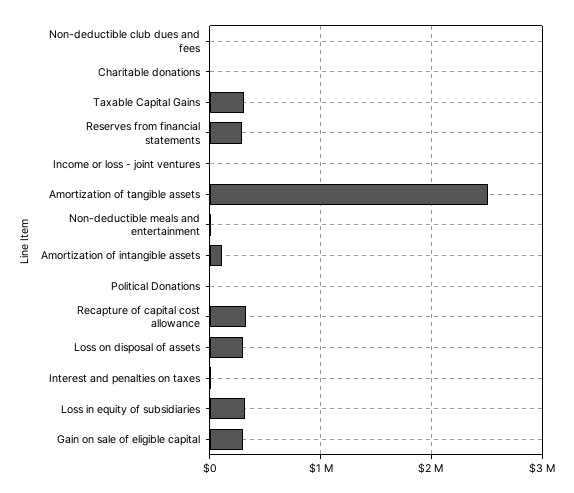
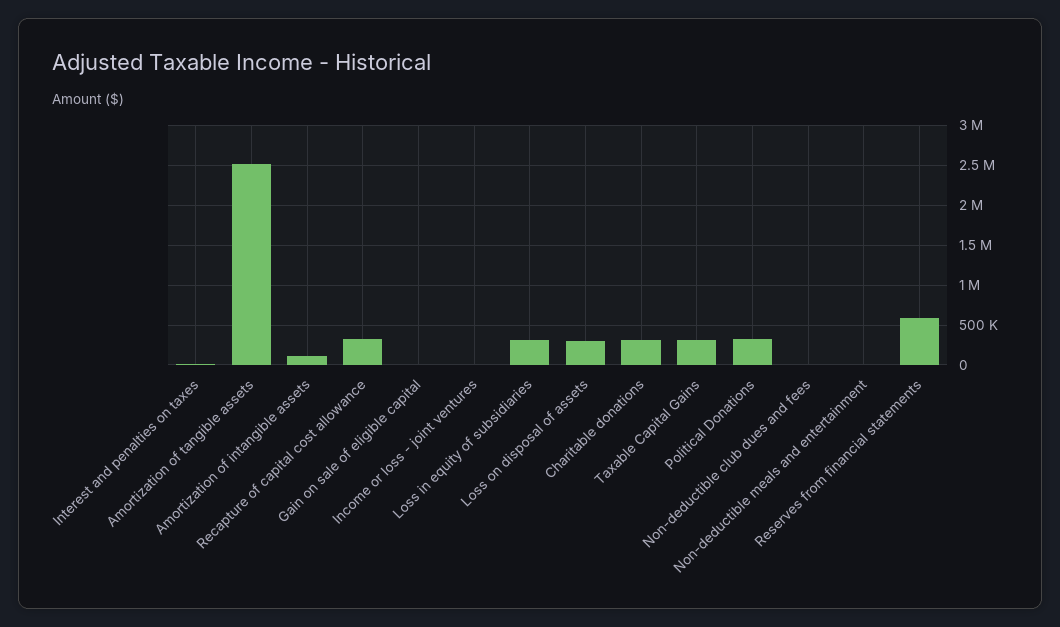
  {
    "Non-deductible club dues and fees": 0,
-   "Charitable donations": 0,
+   "Charitable donations": 300000,
    "Taxable Capital Gains": 300000,
-   "Reserves from financial statements": 300000,
+   "Reserves from financial statements": 600000,
    "Income or loss - joint ventures": 0,
    "Amortization of tangible assets": 2500000,
    "Non-deductible meals and entertainment": 0,
    "Amortization of intangible assets": 100000,
-   "Political Donations": 0,
+   "Political Donations": 300000,
    "Recapture of capital cost allowance": 300000,
    "Loss on disposal of assets": 300000,
    "Interest and penalties on taxes": 0,
    "Loss in equity of subsidiaries": 300000,
-   "Gain on sale of eligible capital": 300000
+   "Gain on sale of eligible capital": 0
  }

